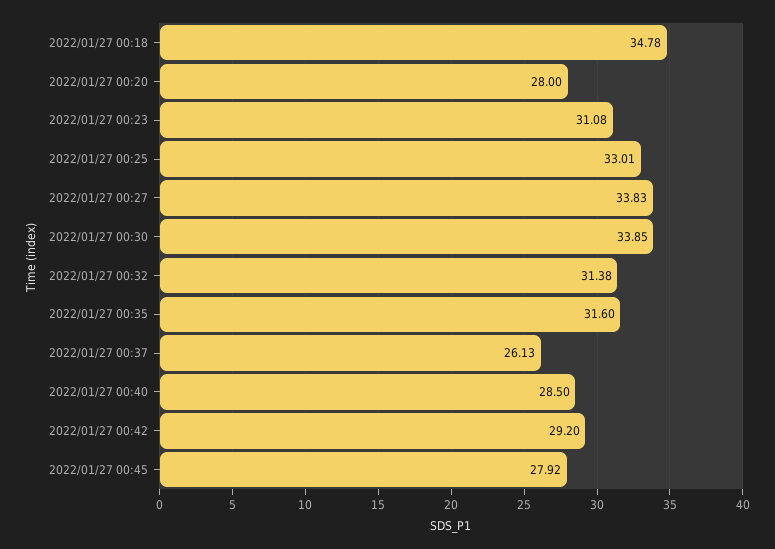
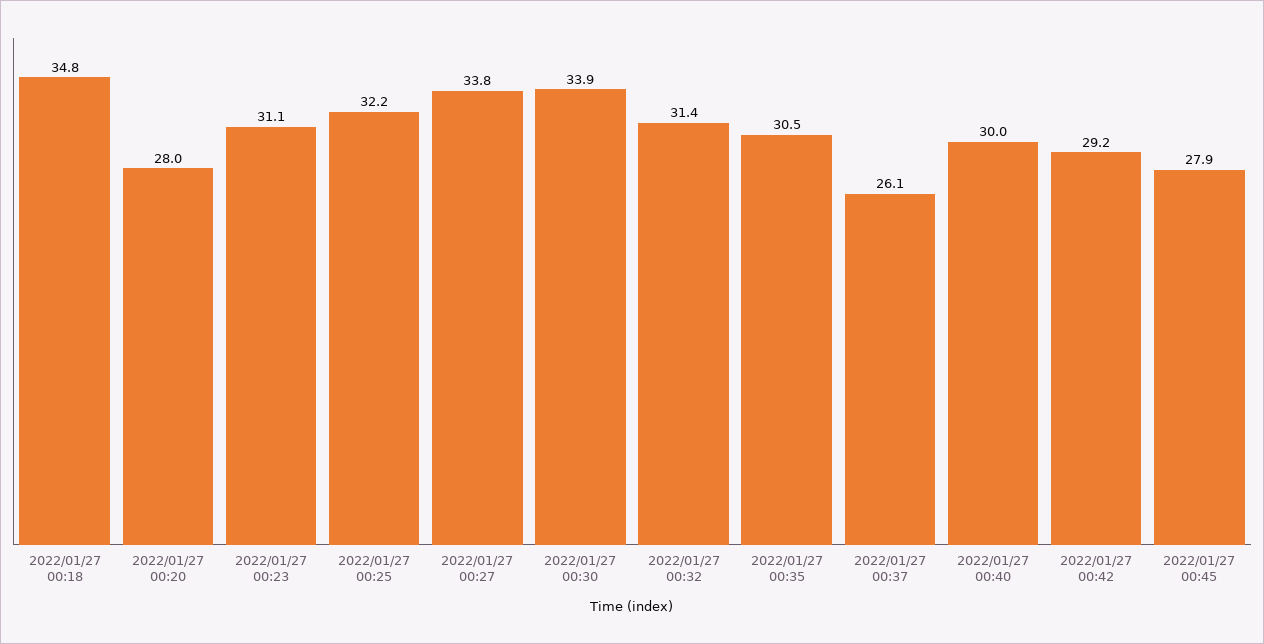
  {
    "2022/01/27 00:18": 34.78,
    "2022/01/27 00:20": 28,
    "2022/01/27 00:23": 31.08,
-   "2022/01/27 00:25": 33.01,
+   "2022/01/27 00:25": 32.2,
    "2022/01/27 00:27": 33.83,
    "2022/01/27 00:30": 33.85,
    "2022/01/27 00:32": 31.38,
-   "2022/01/27 00:35": 31.6,
+   "2022/01/27 00:35": 30.5,
    "2022/01/27 00:37": 26.13,
-   "2022/01/27 00:40": 28.5,
+   "2022/01/27 00:40": 30,
    "2022/01/27 00:42": 29.2,
    "2022/01/27 00:45": 27.92
  }

